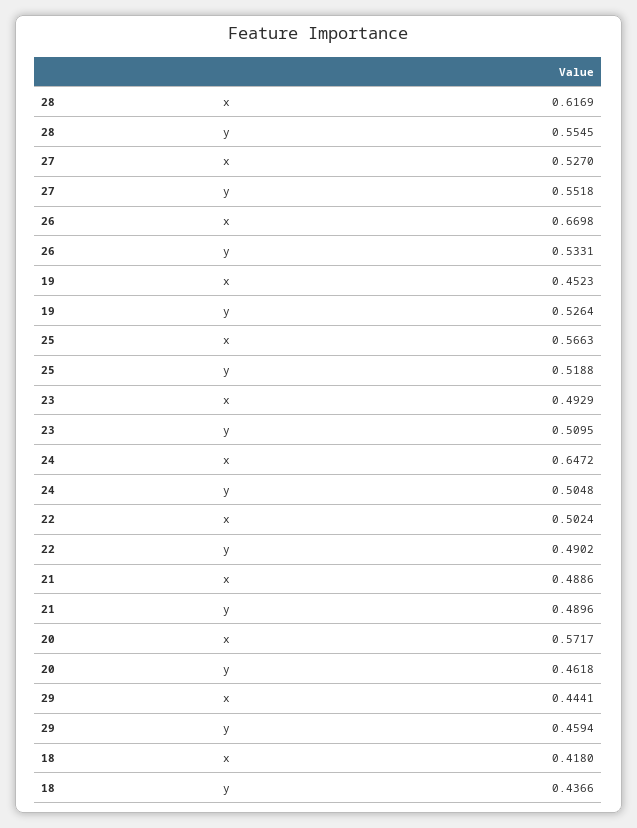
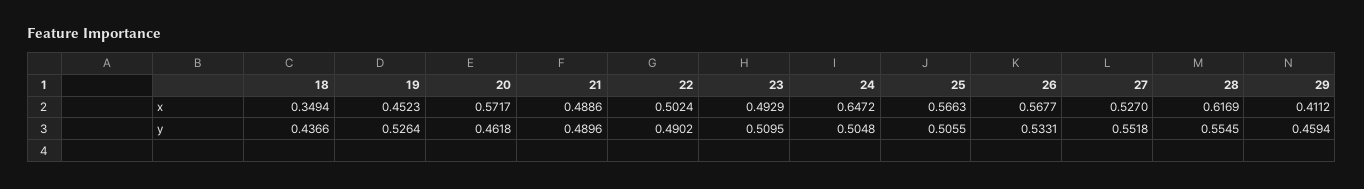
  {
    "28": {
      "x": 0.6169,
      "y": 0.5545
    },
    "27": {
      "x": 0.527,
      "y": 0.5518
    },
    "26": {
-     "x": 0.6698,
+     "x": 0.5677,
      "y": 0.5331
    },
    "19": {
      "x": 0.4523,
      "y": 0.5264
    },
    "25": {
      "x": 0.5663,
-     "y": 0.5188
+     "y": 0.5055
    },
    "23": {
      "x": 0.4929,
      "y": 0.5095
    },
    "24": {
      "x": 0.6472,
      "y": 0.5048
    },
    "22": {
      "x": 0.5024,
      "y": 0.4902
    },
    "21": {
      "x": 0.4886,
      "y": 0.4896
    },
    "20": {
      "x": 0.5717,
      "y": 0.4618
    },
    "29": {
-     "x": 0.4441,
+     "x": 0.4112,
      "y": 0.4594
    },
    "18": {
-     "x": 0.418,
+     "x": 0.3494,
      "y": 0.4366
    }
  }

